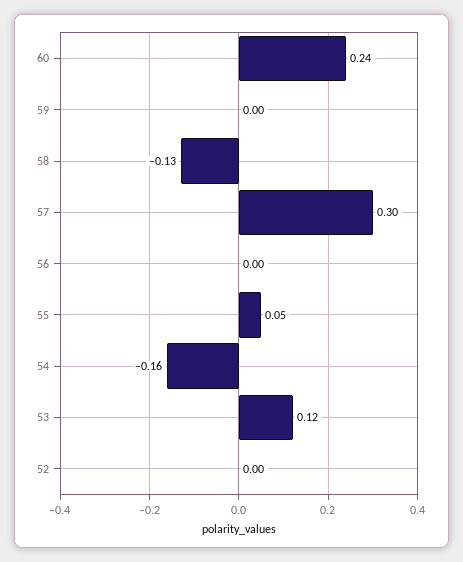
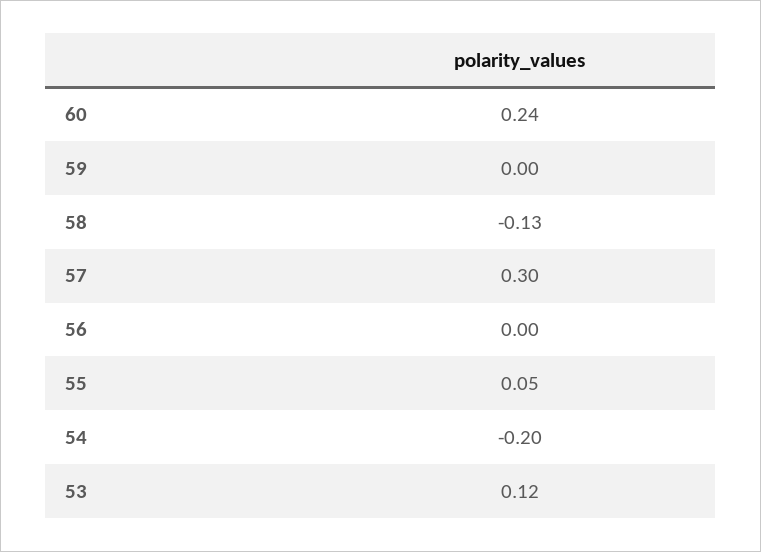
  {
    "60": 0.24,
    "59": 0,
    "58": -0.13,
    "57": 0.3,
    "56": 0,
    "55": 0.05,
-   "54": -0.16,
+   "54": -0.2,
-   "53": 0.12,
+   "53": 0.12
-   "52": 0
  }

